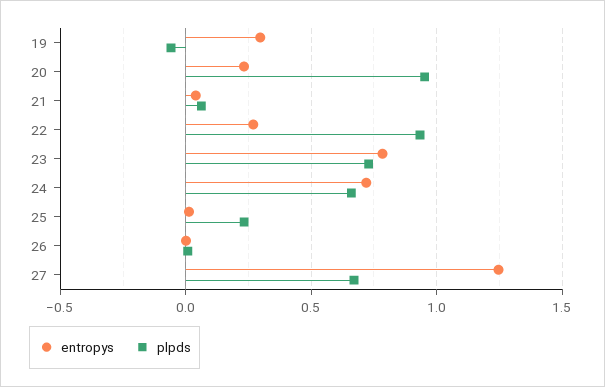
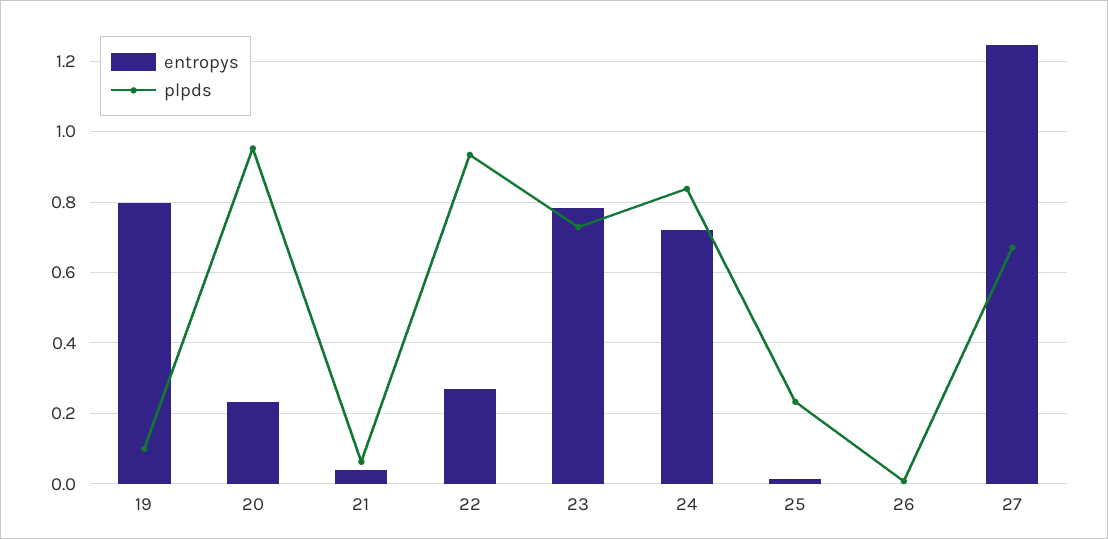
  {
    "entropys": {
-     "19": 0.3,
+     "19": 0.8,
      "20": 0.24,
      "21": 0.04,
      "22": 0.26,
      "23": 0.78,
      "24": 0.72,
      "25": 0.02,
      "26": 0,
      "27": 1.24
    },
    "plpds": {
-     "19": -0.05,
+     "19": 0.1,
      "20": 0.96,
      "21": 0.06,
      "22": 0.94,
      "23": 0.72,
-     "24": 0.65,
+     "24": 0.84,
      "25": 0.24,
      "26": 0,
      "27": 0.68
    }
  }

